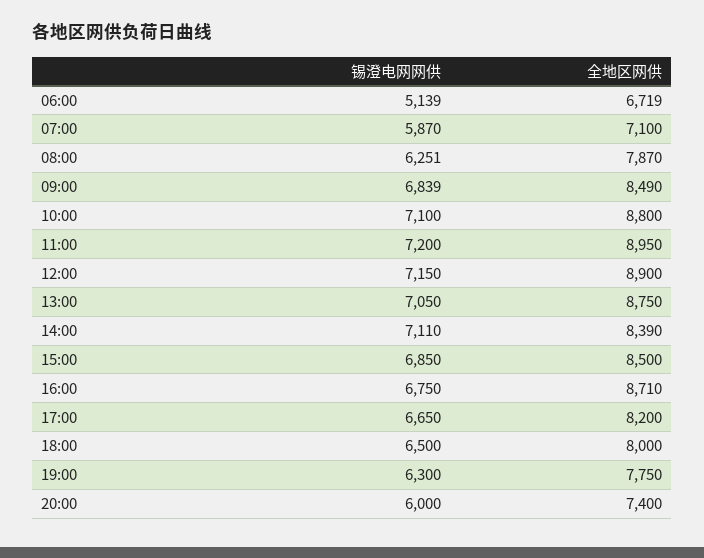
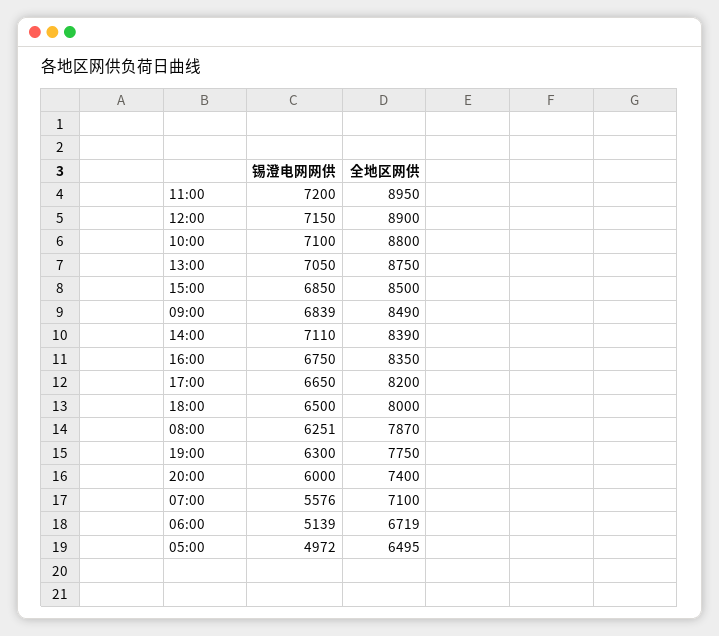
  {
    "锡澄电网网供": {
      "06:00": 5139,
-     "07:00": 5870,
+     "07:00": 5576,
      "08:00": 6251,
      "09:00": 6839,
      "10:00": 7100,
      "11:00": 7200,
      "12:00": 7150,
      "13:00": 7050,
      "14:00": 7110,
      "15:00": 6850,
      "16:00": 6750,
      "17:00": 6650,
      "18:00": 6500,
      "19:00": 6300,
-     "20:00": 6000
+     "20:00": 6000,
+     "05:00": 4972
    },
    "全地区网供": {
      "06:00": 6719,
      "07:00": 7100,
      "08:00": 7870,
      "09:00": 8490,
      "10:00": 8800,
      "11:00": 8950,
      "12:00": 8900,
      "13:00": 8750,
      "14:00": 8390,
      "15:00": 8500,
-     "16:00": 8710,
+     "16:00": 8350,
      "17:00": 8200,
      "18:00": 8000,
      "19:00": 7750,
-     "20:00": 7400
+     "20:00": 7400,
+     "05:00": 6495
    }
  }

